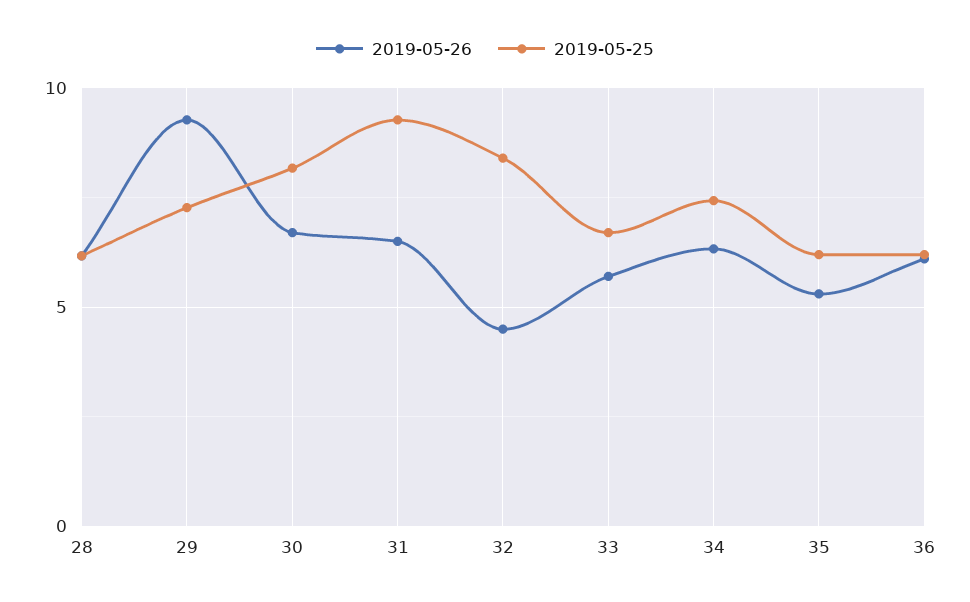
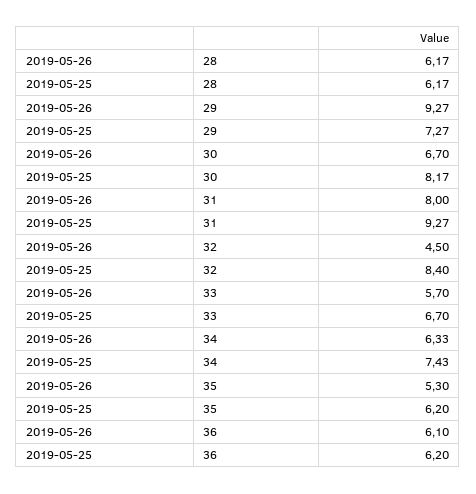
  {
    "2019-05-26": {
      "28": 6.17,
      "29": 9.27,
      "30": 6.7,
-     "31": 6.5,
+     "31": 8,
      "32": 4.5,
      "33": 5.7,
      "34": 6.33,
      "35": 5.3,
      "36": 6.1
    },
    "2019-05-25": {
      "28": 6.17,
      "29": 7.27,
      "30": 8.17,
      "31": 9.27,
      "32": 8.4,
      "33": 6.7,
      "34": 7.43,
      "35": 6.2,
      "36": 6.2
    }
  }

